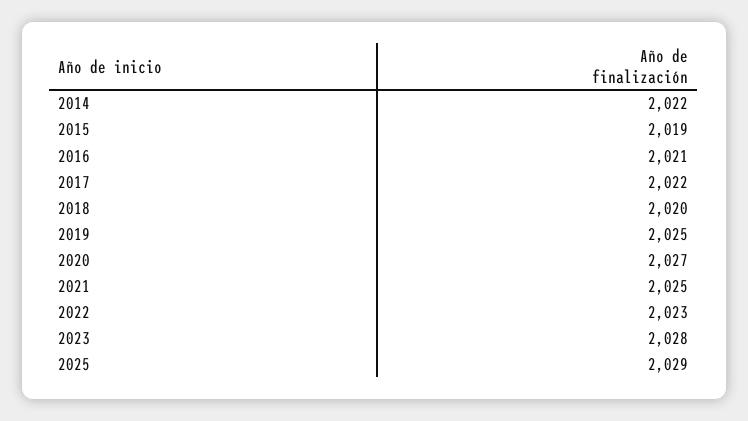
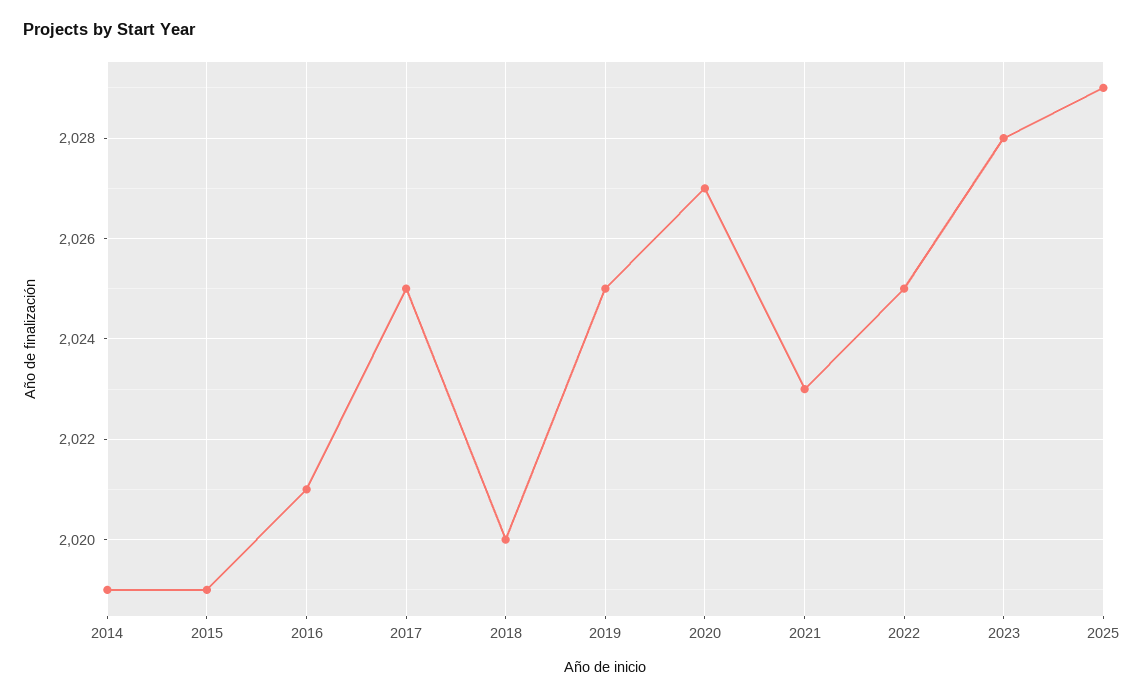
  {
-   "2014": 2022,
+   "2014": 2019,
    "2015": 2019,
    "2016": 2021,
-   "2017": 2022,
+   "2017": 2025,
    "2018": 2020,
    "2019": 2025,
    "2020": 2027,
-   "2021": 2025,
+   "2021": 2023,
-   "2022": 2023,
+   "2022": 2025,
    "2023": 2028,
    "2025": 2029
  }

